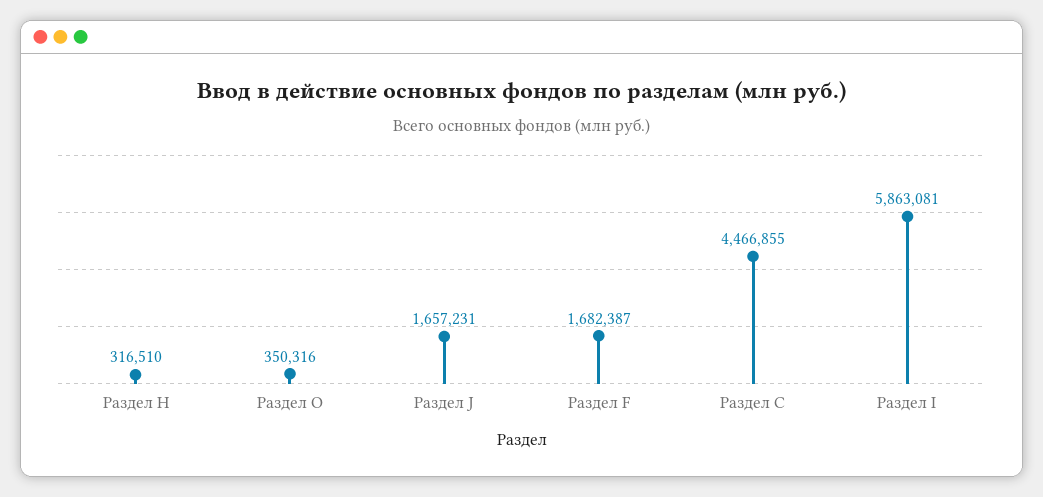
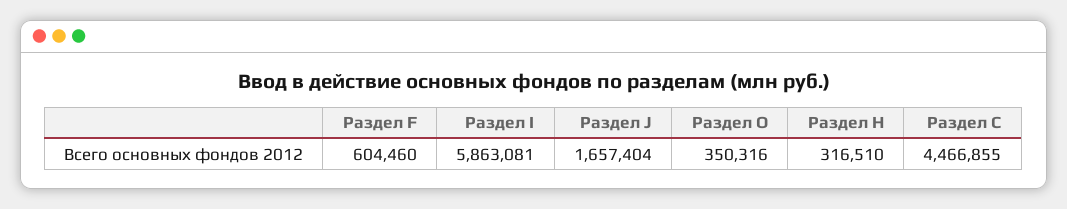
  {
    "Раздел Н": 316510,
    "Раздел O": 350316,
-   "Раздел J": 1657231,
+   "Раздел J": 1657404,
-   "Раздел F": 1682387,
+   "Раздел F": 604460,
    "Раздел С": 4466855,
    "Раздел I": 5863081
  }

